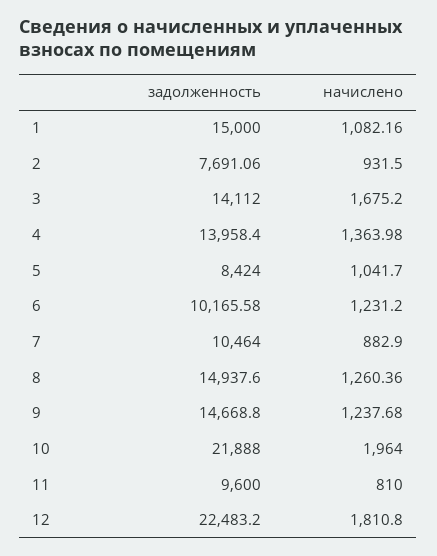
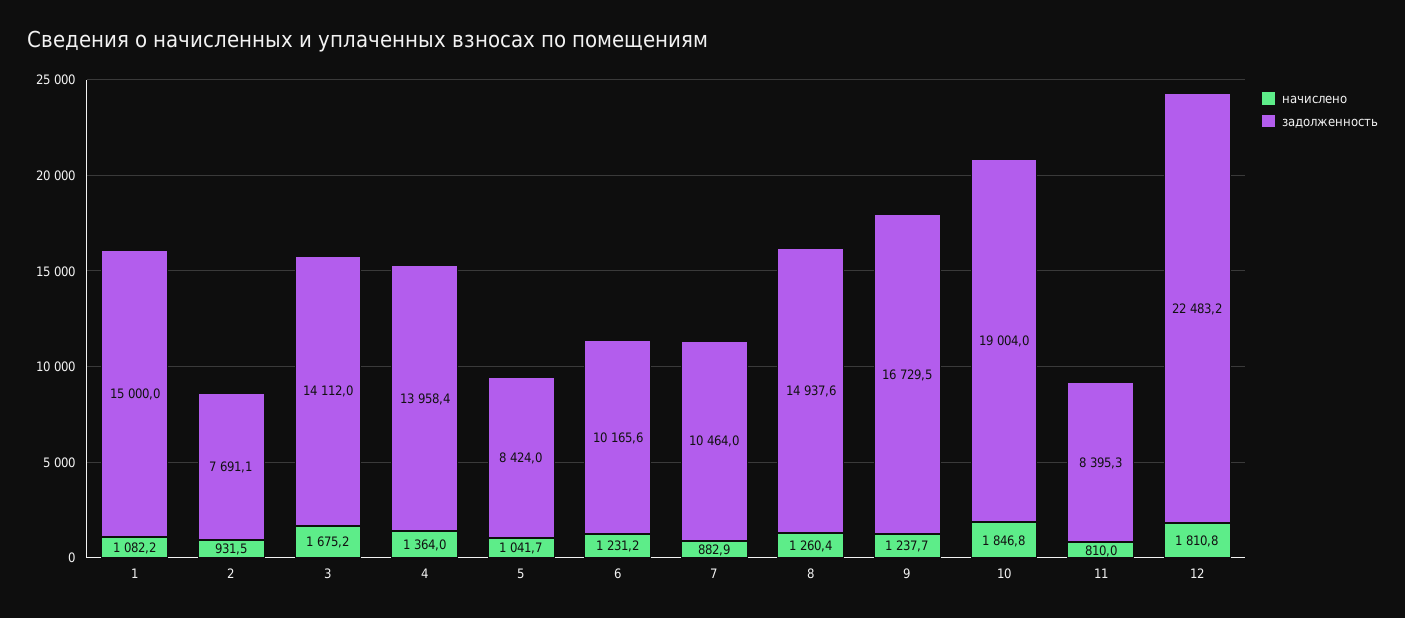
  {
    "задолженность": {
      "1": 15000,
      "2": 7691.06,
      "3": 14112,
      "4": 13958.4,
      "5": 8424,
      "6": 10165.58,
      "7": 10464,
      "8": 14937.6,
-     "9": 14668.8,
+     "9": 16729.5,
-     "10": 21888,
+     "10": 19004,
-     "11": 9600,
+     "11": 8395.3,
      "12": 22483.2
    },
    "начислено": {
      "1": 1082.16,
      "2": 931.5,
      "3": 1675.2,
      "4": 1363.98,
      "5": 1041.7,
      "6": 1231.2,
      "7": 882.9,
      "8": 1260.36,
      "9": 1237.68,
-     "10": 1964,
+     "10": 1846.8,
      "11": 810,
      "12": 1810.8
    }
  }

